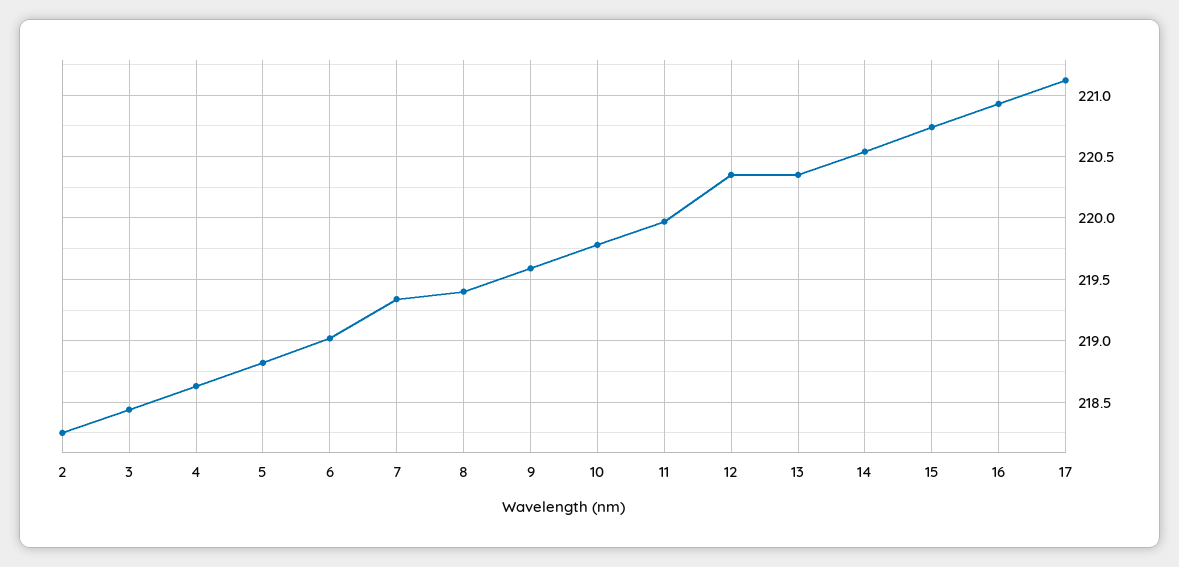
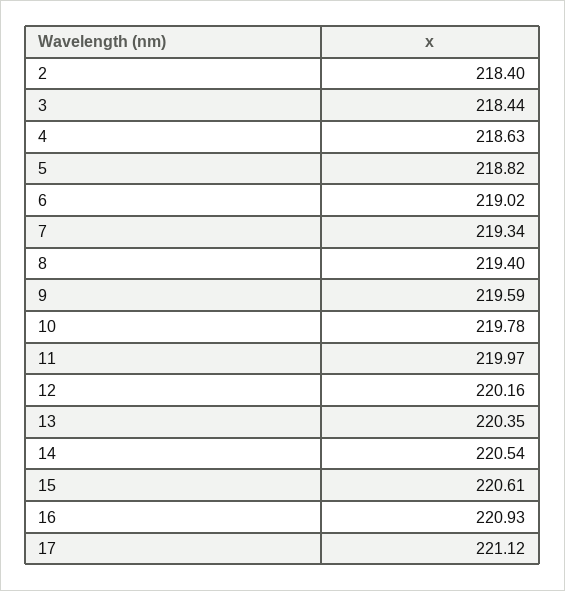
  {
-   "2": 218.25,
+   "2": 218.4,
    "3": 218.44,
    "4": 218.63,
    "5": 218.82,
    "6": 219.02,
    "7": 219.34,
    "8": 219.4,
    "9": 219.59,
    "10": 219.78,
    "11": 219.97,
-   "12": 220.35,
+   "12": 220.16,
    "13": 220.35,
    "14": 220.54,
-   "15": 220.75,
+   "15": 220.61,
    "16": 220.93,
    "17": 221.12
  }

